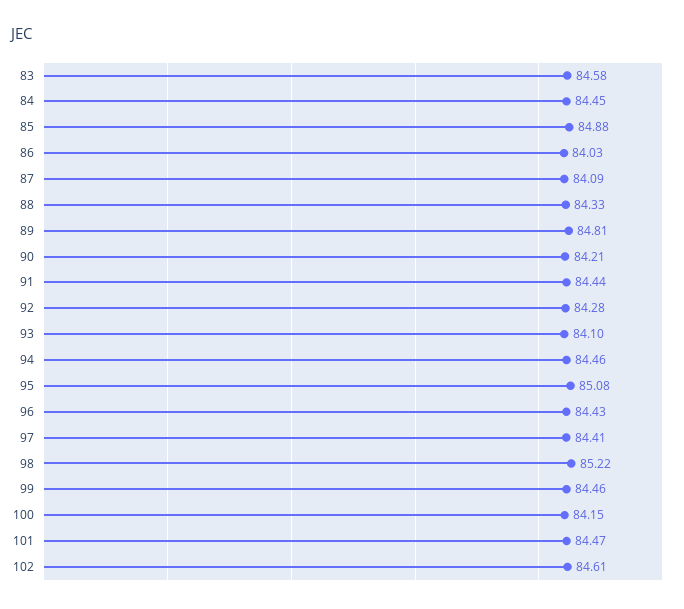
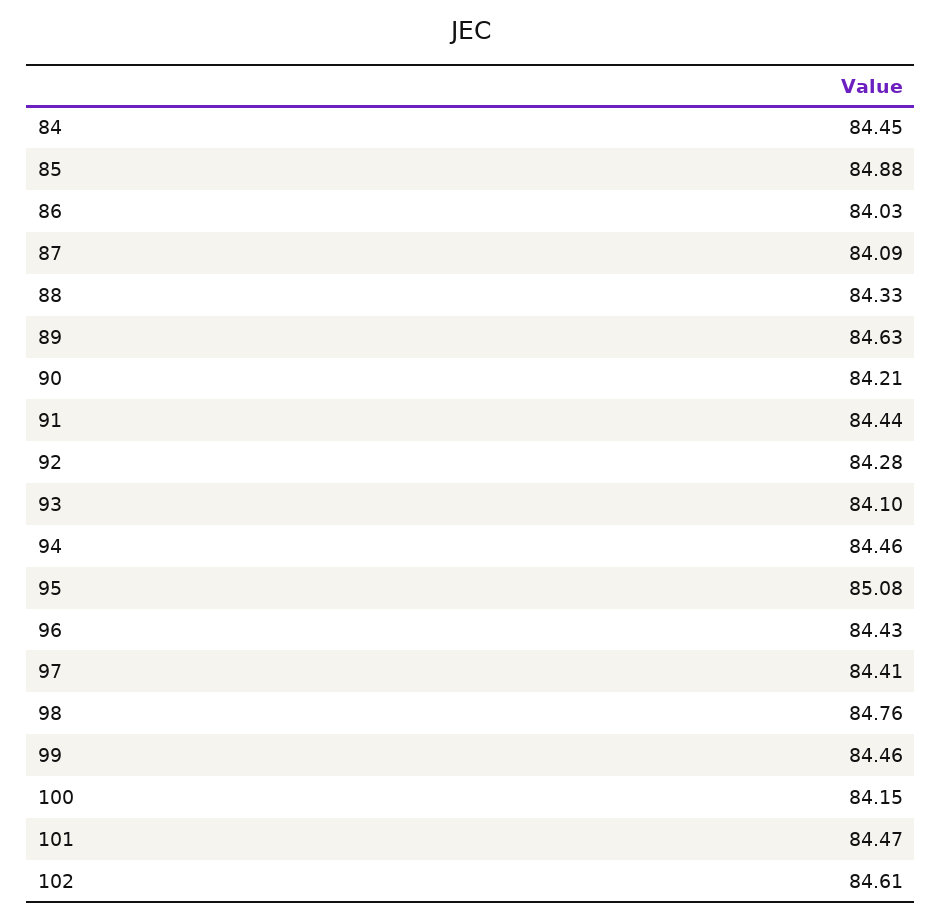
  {
-   "83": 84.58,
    "84": 84.45,
    "85": 84.88,
    "86": 84.03,
    "87": 84.09,
    "88": 84.33,
-   "89": 84.81,
+   "89": 84.63,
    "90": 84.21,
    "91": 84.44,
    "92": 84.28,
    "93": 84.1,
    "94": 84.46,
    "95": 85.08,
    "96": 84.43,
    "97": 84.41,
-   "98": 85.22,
+   "98": 84.76,
    "99": 84.46,
    "100": 84.15,
    "101": 84.47,
    "102": 84.61
  }

